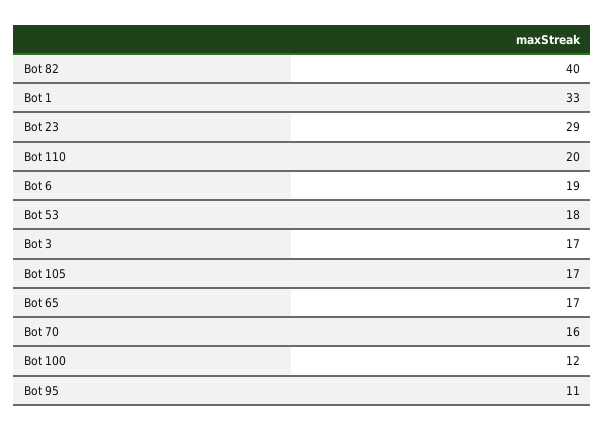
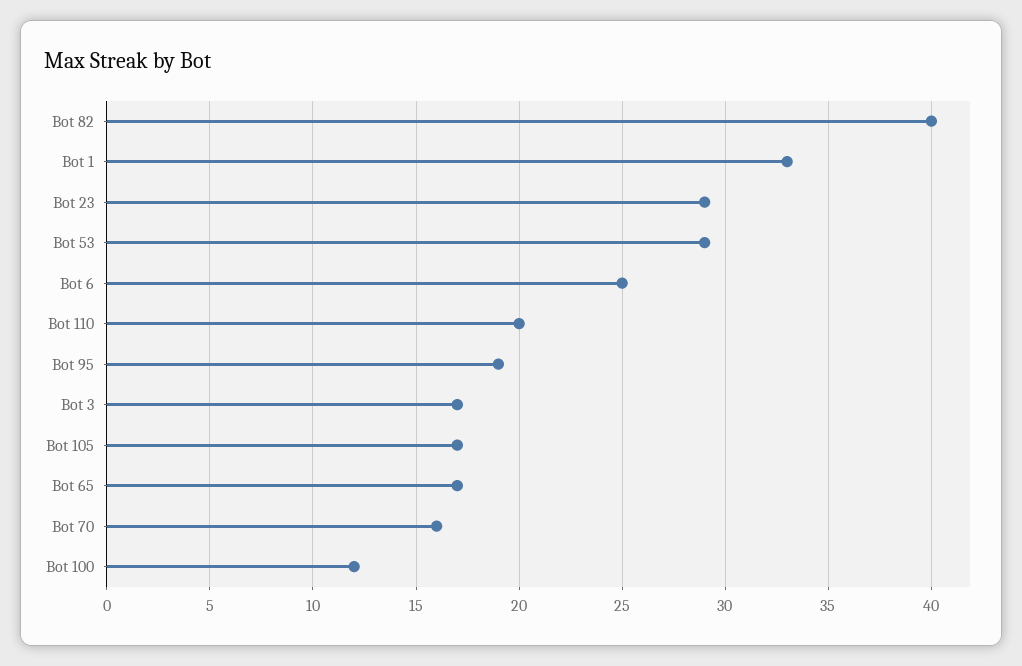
  {
    "Bot 82": 40,
    "Bot 1": 33,
    "Bot 23": 29,
    "Bot 110": 20,
-   "Bot 6": 19,
+   "Bot 6": 25,
-   "Bot 53": 18,
+   "Bot 53": 29,
    "Bot 3": 17,
    "Bot 105": 17,
    "Bot 65": 17,
    "Bot 70": 16,
    "Bot 100": 12,
-   "Bot 95": 11
+   "Bot 95": 19
  }

